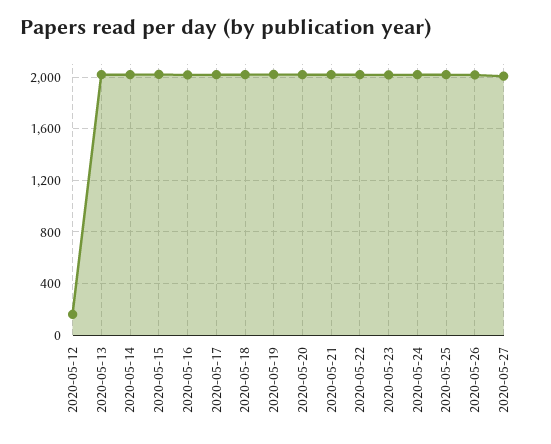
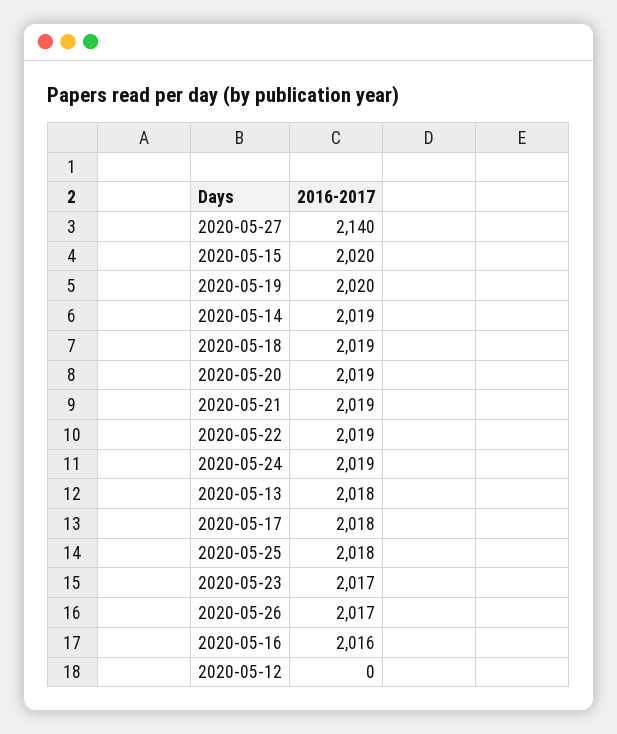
  {
-   "2020-05-12": 150,
+   "2020-05-12": 0,
    "2020-05-13": 2018,
    "2020-05-14": 2019,
    "2020-05-15": 2020,
    "2020-05-16": 2016,
    "2020-05-17": 2018,
    "2020-05-18": 2019,
    "2020-05-19": 2020,
    "2020-05-20": 2019,
    "2020-05-21": 2019,
    "2020-05-22": 2019,
    "2020-05-23": 2017,
    "2020-05-24": 2019,
    "2020-05-25": 2018,
    "2020-05-26": 2017,
-   "2020-05-27": 2000
+   "2020-05-27": 2140
  }

